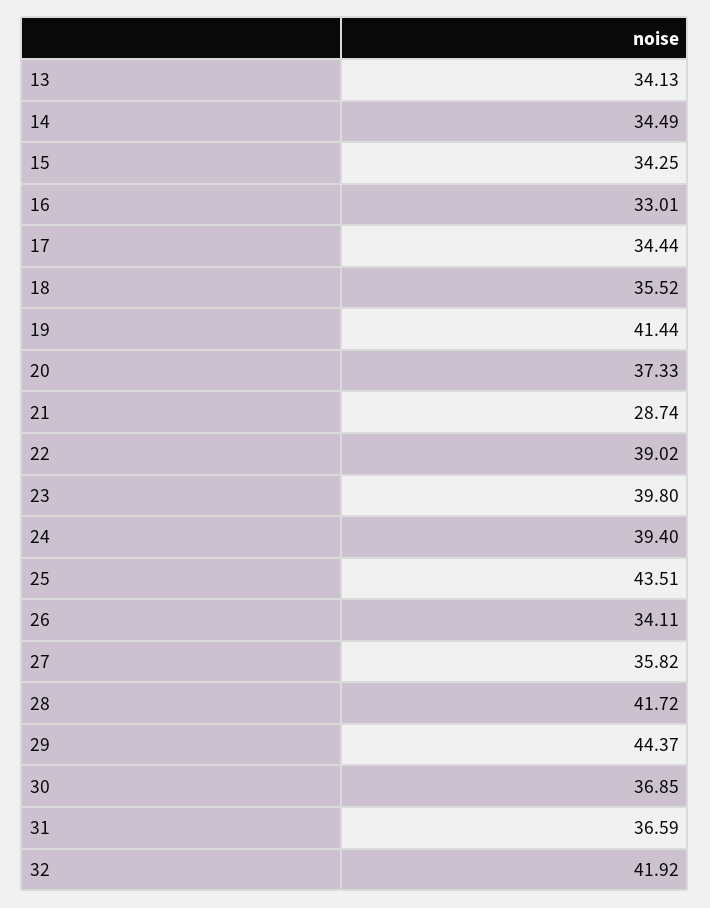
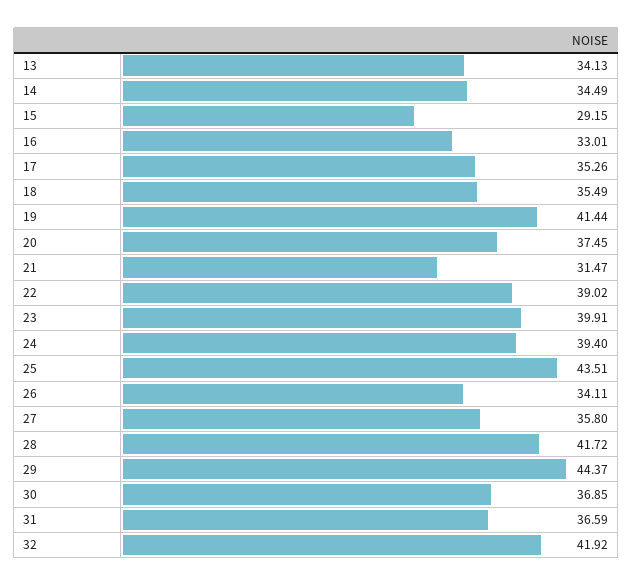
  {
    "13": 34.13,
    "14": 34.49,
-   "15": 34.25,
+   "15": 29.15,
    "16": 33.01,
-   "17": 34.44,
+   "17": 35.26,
-   "18": 35.52,
+   "18": 35.49,
    "19": 41.44,
-   "20": 37.33,
+   "20": 37.45,
-   "21": 28.74,
+   "21": 31.47,
    "22": 39.02,
-   "23": 39.8,
+   "23": 39.91,
    "24": 39.4,
    "25": 43.51,
    "26": 34.11,
-   "27": 35.82,
+   "27": 35.8,
    "28": 41.72,
    "29": 44.37,
    "30": 36.85,
    "31": 36.59,
    "32": 41.92
  }

